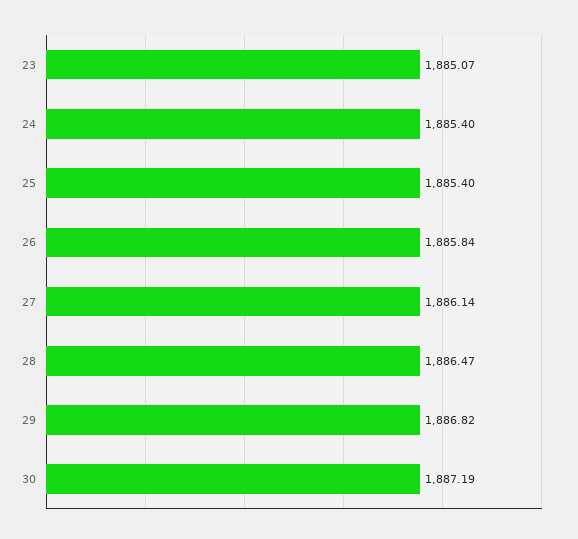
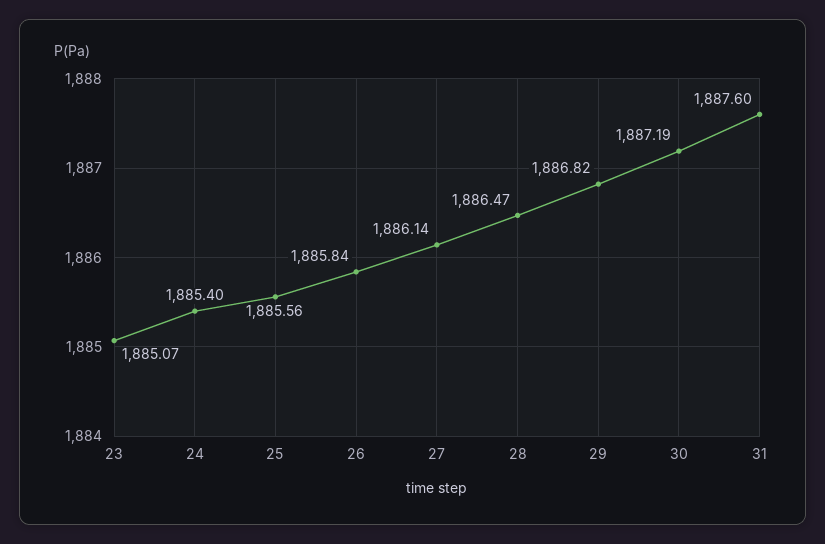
  {
    "23": 1885.07,
    "24": 1885.4,
-   "25": 1885.4,
+   "25": 1885.56,
    "26": 1885.84,
    "27": 1886.14,
    "28": 1886.47,
    "29": 1886.82,
-   "30": 1887.19
+   "30": 1887.19,
+   "31": 1887.6
  }

